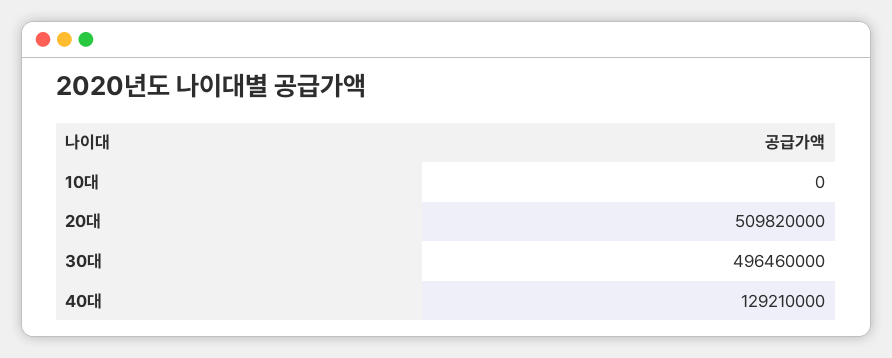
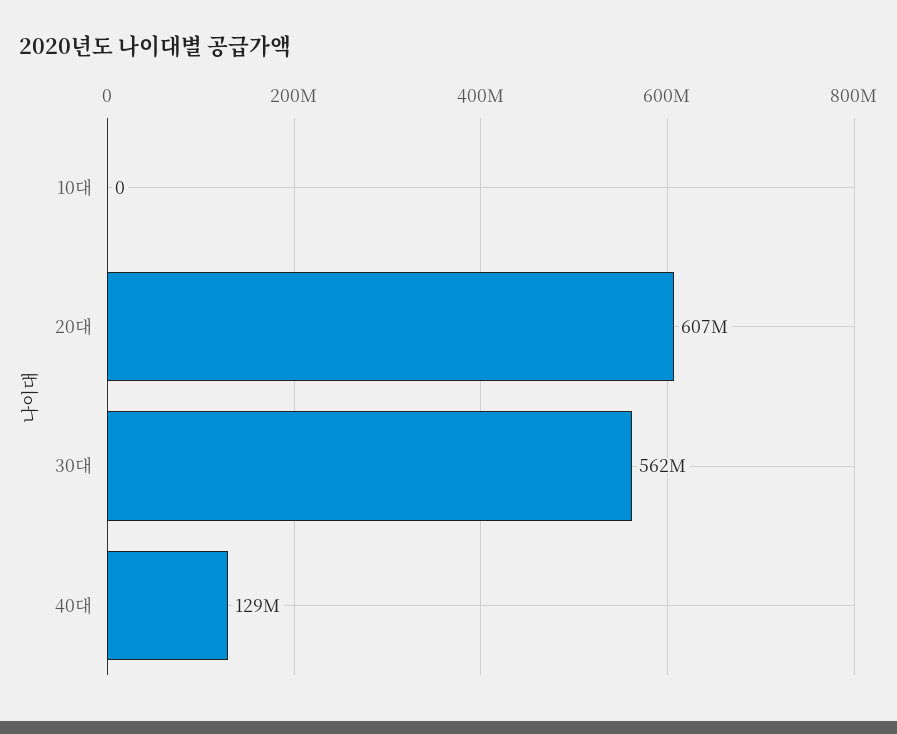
  {
    "10대": 0,
-   "20대": 509820000,
+   "20대": 607000000,
-   "30대": 496460000,
+   "30대": 562000000,
    "40대": 129210000
  }

